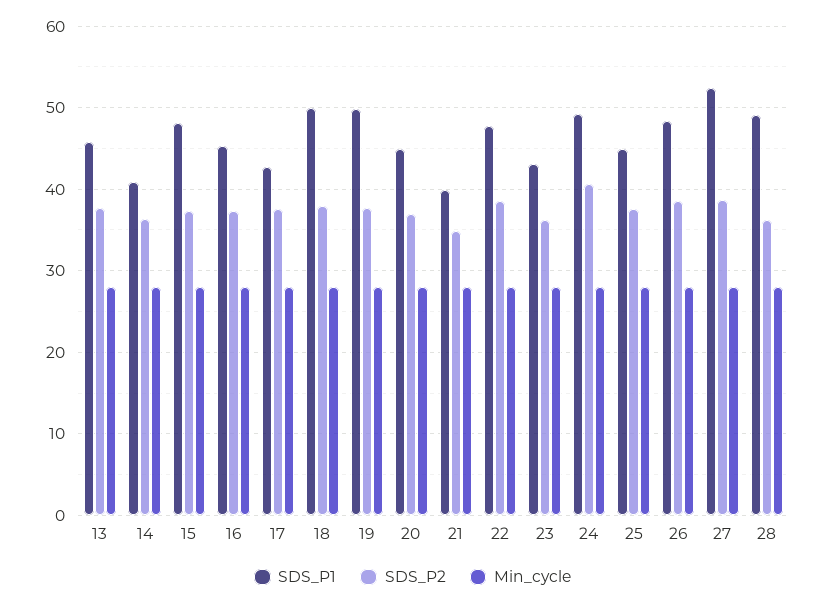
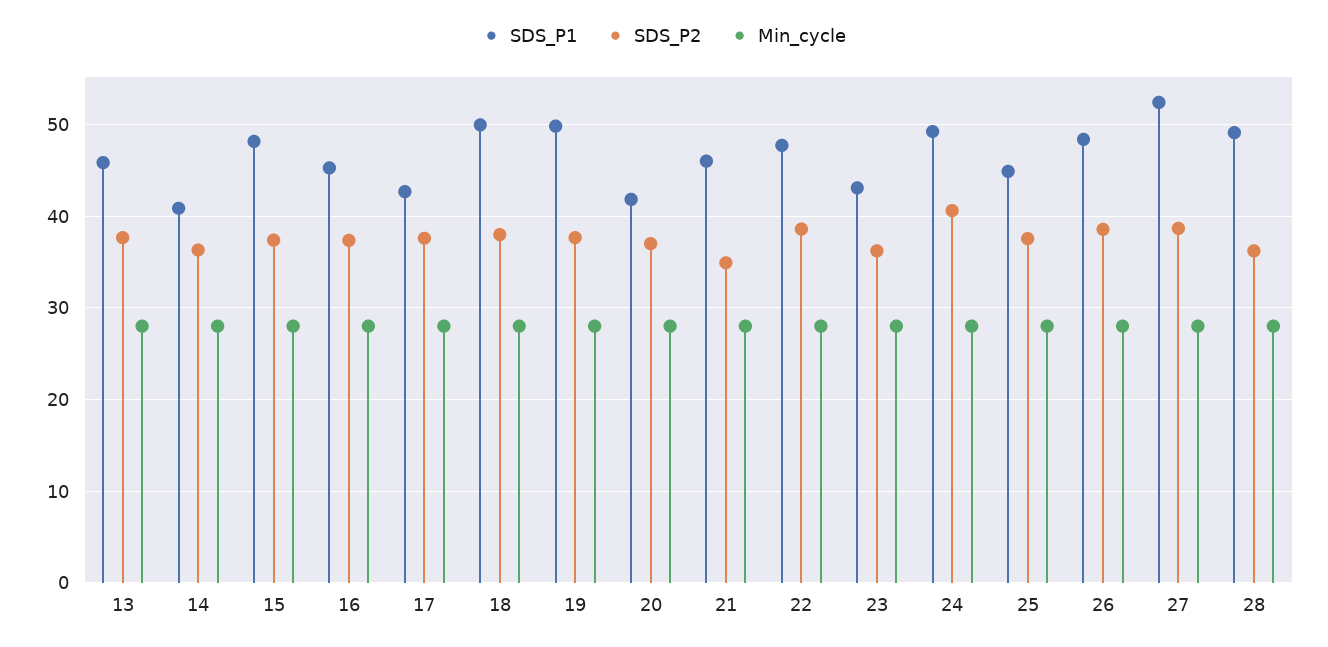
  {
    "SDS_P1": {
      "13": 46,
      "14": 41,
      "15": 48,
      "16": 45,
      "17": 43,
      "18": 50,
      "19": 50,
-     "20": 45,
+     "20": 42,
-     "21": 40,
+     "21": 46,
      "22": 48,
      "23": 43,
      "24": 49,
      "25": 45,
      "26": 48,
      "27": 52,
      "28": 49
    },
    "SDS_P2": {
      "13": 38,
      "14": 36,
      "15": 37,
      "16": 37,
      "17": 38,
      "18": 38,
      "19": 38,
      "20": 37,
      "21": 35,
      "22": 39,
      "23": 36,
      "24": 41,
      "25": 38,
      "26": 39,
      "27": 39,
      "28": 36
    },
    "Min_cycle": {
      "13": 28,
      "14": 28,
      "15": 28,
      "16": 28,
      "17": 28,
      "18": 28,
      "19": 28,
      "20": 28,
      "21": 28,
      "22": 28,
      "23": 28,
      "24": 28,
      "25": 28,
      "26": 28,
      "27": 28,
      "28": 28
    }
  }

